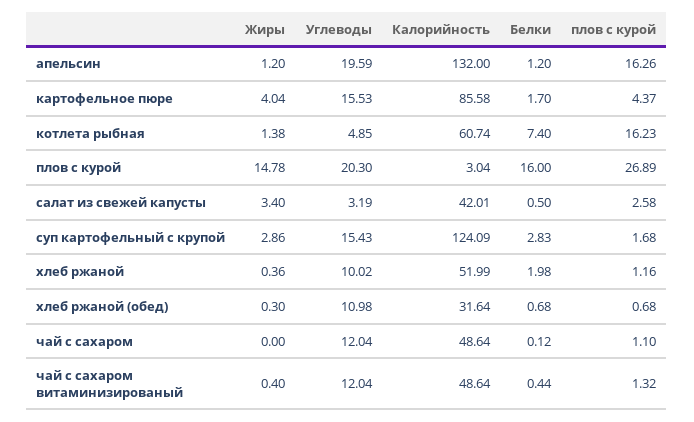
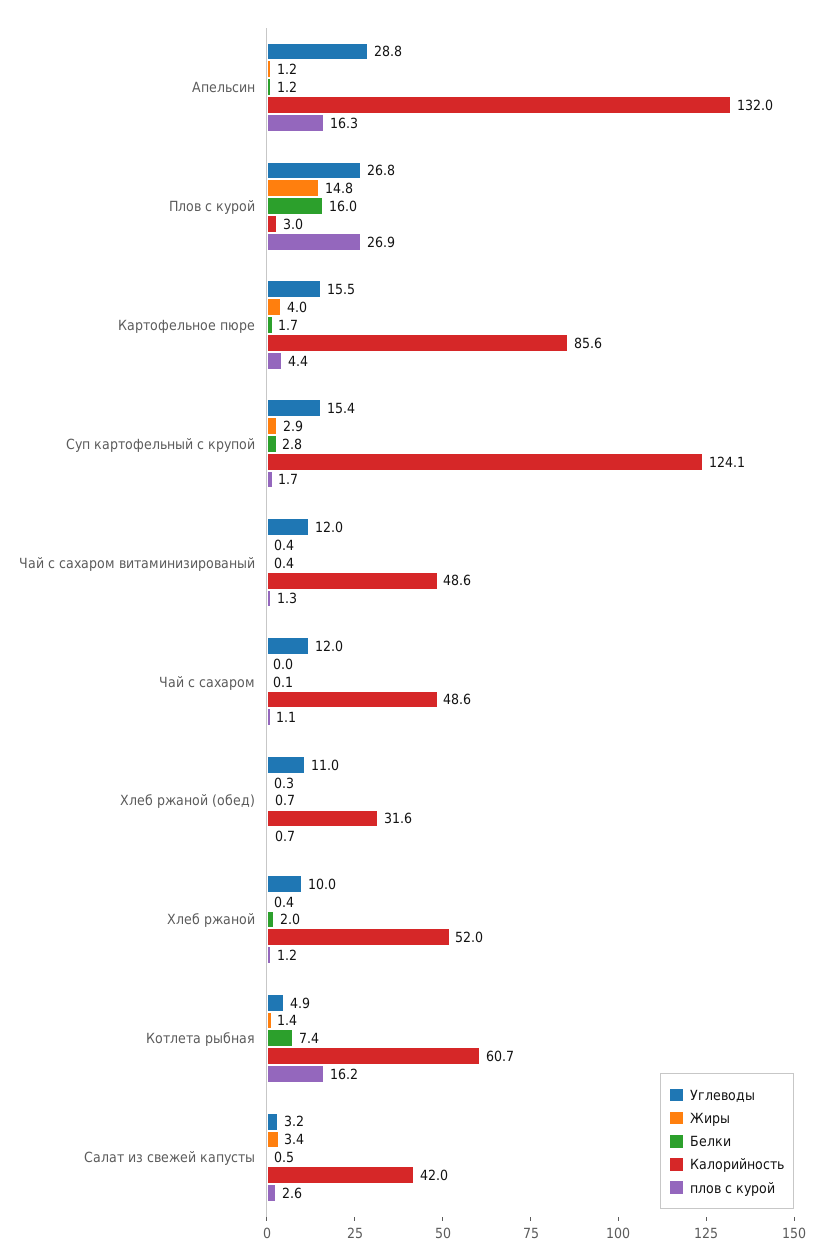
  {
    "Жиры": {
      "апельсин": 1.2,
      "картофельное пюре": 4.04,
      "котлета рыбная": 1.38,
      "плов с курой": 14.78,
      "салат из свежей капусты": 3.4,
      "суп картофельный с крупой": 2.86,
      "хлеб ржаной": 0.36,
      "хлеб ржаной (обед)": 0.3,
      "чай с сахаром": 0,
      "чай с сахаром витаминизированый": 0.4
    },
    "Углеводы": {
-     "апельсин": 19.59,
+     "апельсин": 28.8,
      "картофельное пюре": 15.53,
      "котлета рыбная": 4.85,
-     "плов с курой": 20.3,
+     "плов с курой": 26.8,
      "салат из свежей капусты": 3.19,
      "суп картофельный с крупой": 15.43,
      "хлеб ржаной": 10.02,
      "хлеб ржаной (обед)": 10.98,
      "чай с сахаром": 12.04,
      "чай с сахаром витаминизированый": 12.04
    },
    "Калорийность": {
      "апельсин": 132,
      "картофельное пюре": 85.58,
      "котлета рыбная": 60.74,
      "плов с курой": 3.04,
      "салат из свежей капусты": 42.01,
      "суп картофельный с крупой": 124.09,
      "хлеб ржаной": 51.99,
      "хлеб ржаной (обед)": 31.64,
      "чай с сахаром": 48.64,
      "чай с сахаром витаминизированый": 48.64
    },
    "Белки": {
      "апельсин": 1.2,
      "картофельное пюре": 1.7,
      "котлета рыбная": 7.4,
      "плов с курой": 16,
      "салат из свежей капусты": 0.5,
      "суп картофельный с крупой": 2.83,
      "хлеб ржаной": 1.98,
      "хлеб ржаной (обед)": 0.68,
      "чай с сахаром": 0.12,
      "чай с сахаром витаминизированый": 0.44
    },
    "плов с курой": {
      "апельсин": 16.26,
      "картофельное пюре": 4.37,
      "котлета рыбная": 16.23,
      "плов с курой": 26.89,
      "салат из свежей капусты": 2.58,
      "суп картофельный с крупой": 1.68,
      "хлеб ржаной": 1.16,
      "хлеб ржаной (обед)": 0.68,
      "чай с сахаром": 1.1,
      "чай с сахаром витаминизированый": 1.32
    }
  }

